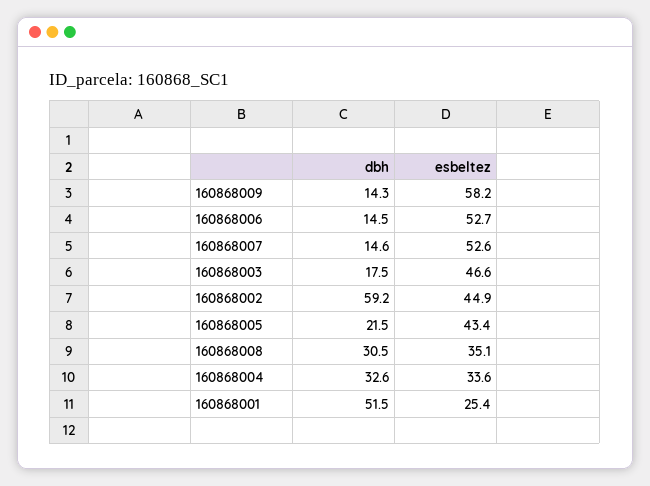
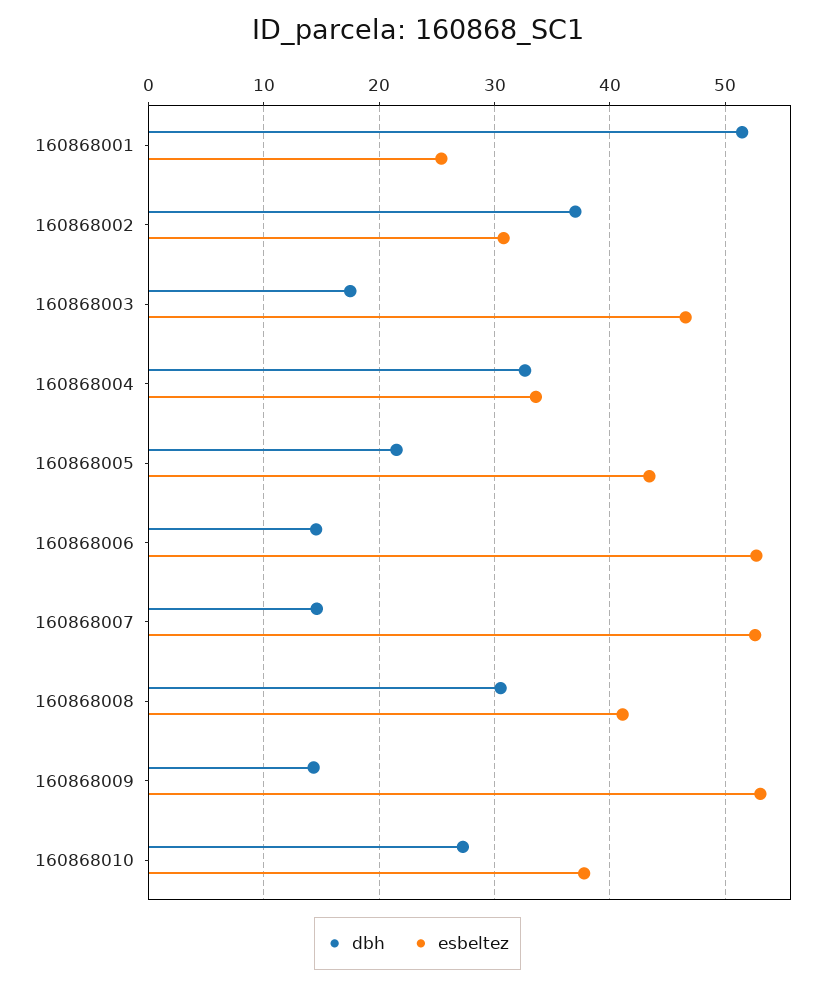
  {
    "dbh": {
      "160868009": 14.3,
      "160868006": 14.5,
      "160868007": 14.6,
      "160868003": 17.5,
-     "160868002": 59.2,
+     "160868002": 37,
      "160868005": 21.5,
      "160868008": 30.5,
      "160868004": 32.6,
-     "160868001": 51.5
+     "160868001": 51.5,
+     "160868010": 27
    },
    "esbeltez": {
-     "160868009": 58.2,
+     "160868009": 53,
      "160868006": 52.7,
      "160868007": 52.6,
      "160868003": 46.6,
-     "160868002": 44.9,
+     "160868002": 31,
      "160868005": 43.4,
-     "160868008": 35.1,
+     "160868008": 41,
      "160868004": 33.6,
-     "160868001": 25.4
+     "160868001": 25.4,
+     "160868010": 38
    }
  }

